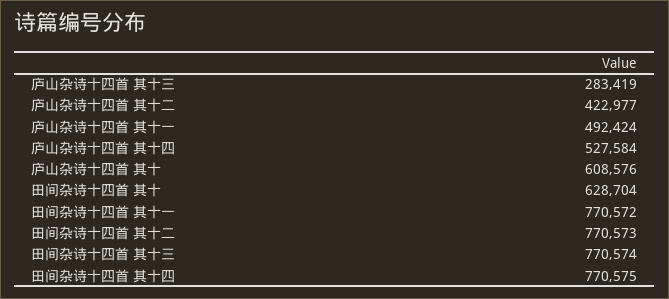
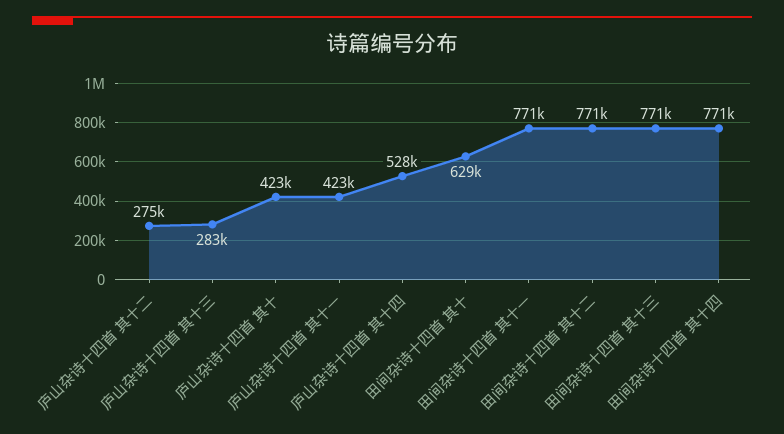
  {
    "庐山杂诗十四首 其十三": 283419,
-   "庐山杂诗十四首 其十二": 422977,
+   "庐山杂诗十四首 其十二": 275000,
-   "庐山杂诗十四首 其十一": 492424,
+   "庐山杂诗十四首 其十一": 423000,
    "庐山杂诗十四首 其十四": 527584,
-   "庐山杂诗十四首 其十": 608576,
+   "庐山杂诗十四首 其十": 423000,
    "田间杂诗十四首 其十": 628704,
    "田间杂诗十四首 其十一": 770572,
    "田间杂诗十四首 其十二": 770573,
    "田间杂诗十四首 其十三": 770574,
    "田间杂诗十四首 其十四": 770575
  }

